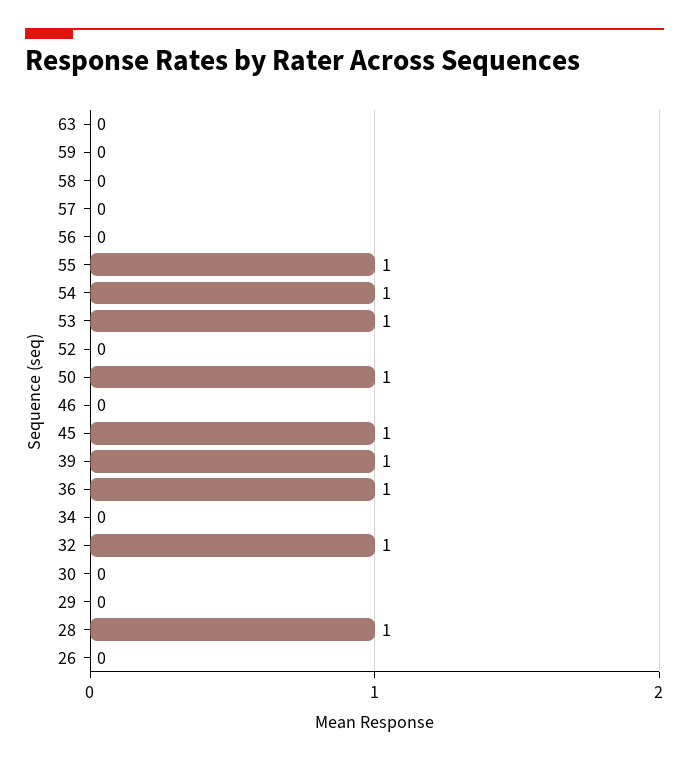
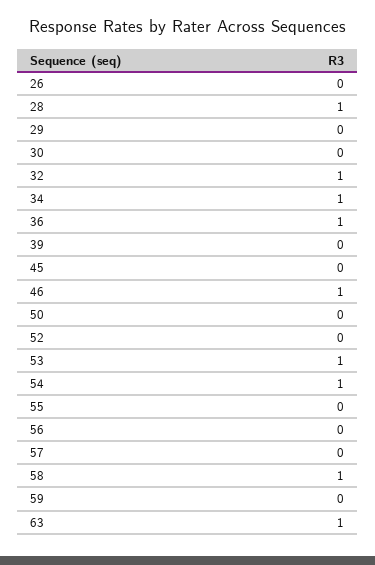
  {
-   "63": 0,
+   "63": 1,
    "59": 0,
-   "58": 0,
+   "58": 1,
    "57": 0,
    "56": 0,
-   "55": 1,
+   "55": 0,
    "54": 1,
    "53": 1,
    "52": 0,
-   "50": 1,
+   "50": 0,
-   "46": 0,
+   "46": 1,
-   "45": 1,
+   "45": 0,
-   "39": 1,
+   "39": 0,
    "36": 1,
-   "34": 0,
+   "34": 1,
    "32": 1,
    "30": 0,
    "29": 0,
    "28": 1,
    "26": 0
  }

